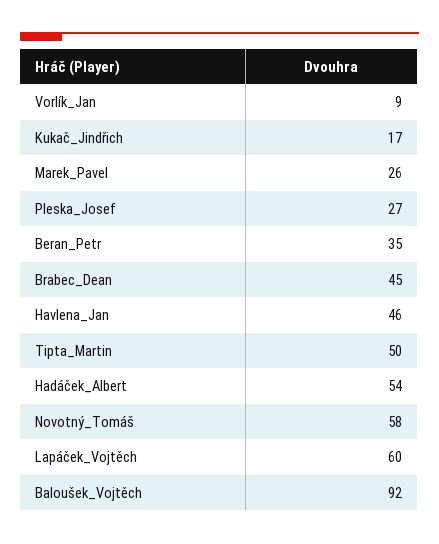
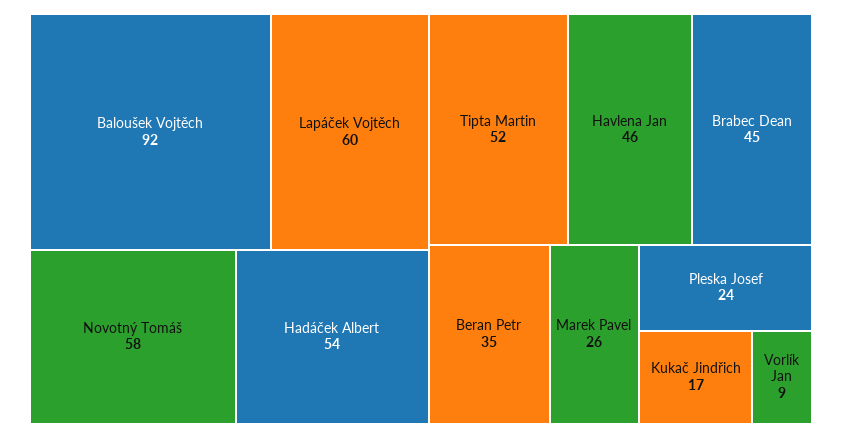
  {
    "Vorlík_Jan": 9,
    "Kukač_Jindřich": 17,
    "Marek_Pavel": 26,
-   "Pleska_Josef": 27,
+   "Pleska_Josef": 24,
    "Beran_Petr": 35,
    "Brabec_Dean": 45,
    "Havlena_Jan": 46,
-   "Tipta_Martin": 50,
+   "Tipta_Martin": 52,
    "Hadáček_Albert": 54,
    "Novotný_Tomáš": 58,
    "Lapáček_Vojtěch": 60,
    "Baloušek_Vojtěch": 92
  }

